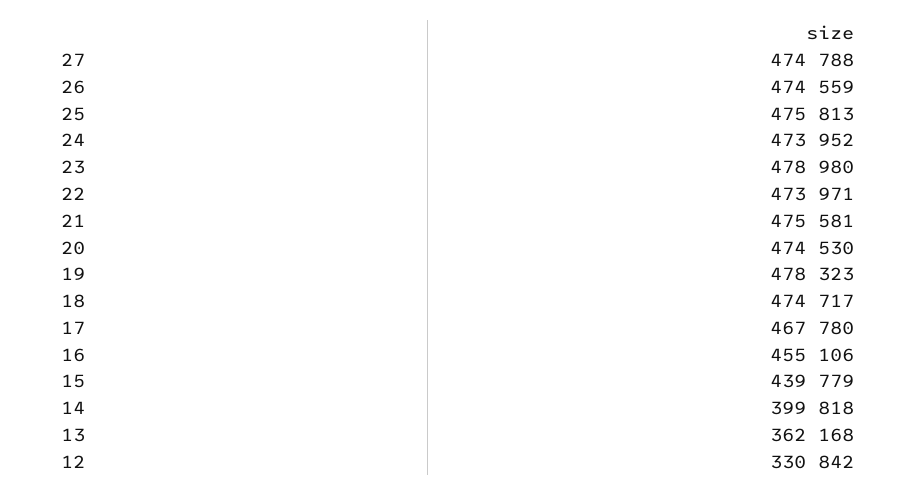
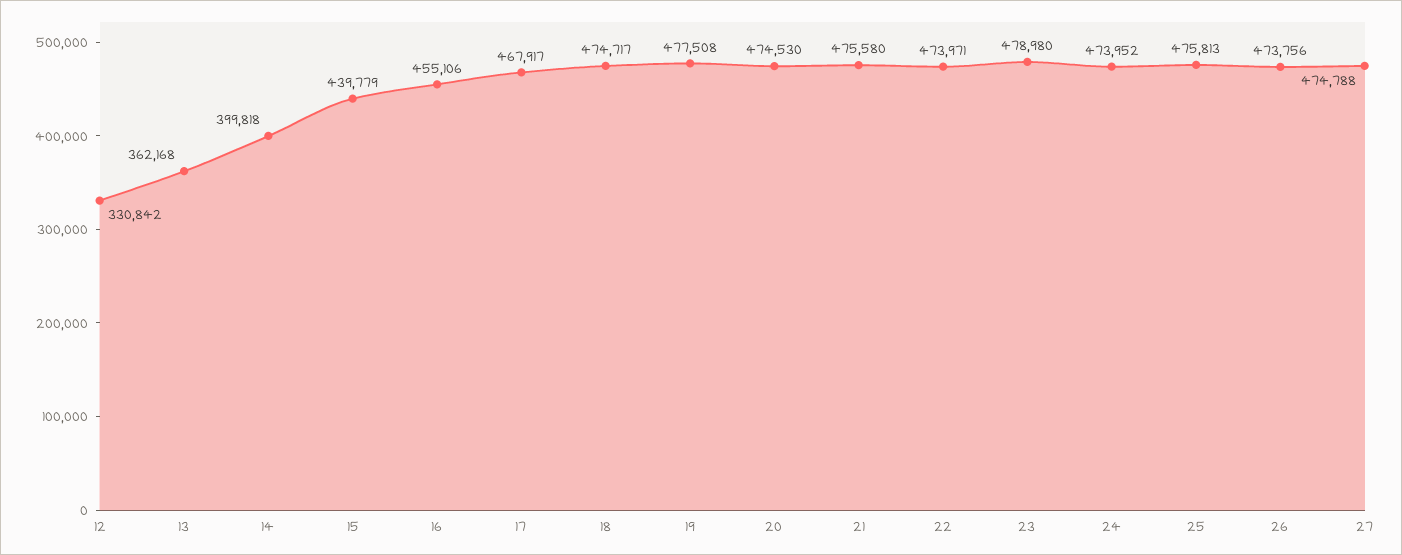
  {
    "27": 474788,
-   "26": 474559,
+   "26": 473756,
    "25": 475813,
    "24": 473952,
    "23": 478980,
    "22": 473971,
-   "21": 475581,
+   "21": 475580,
    "20": 474530,
-   "19": 478323,
+   "19": 477508,
    "18": 474717,
-   "17": 467780,
+   "17": 467917,
    "16": 455106,
    "15": 439779,
    "14": 399818,
    "13": 362168,
    "12": 330842
  }

